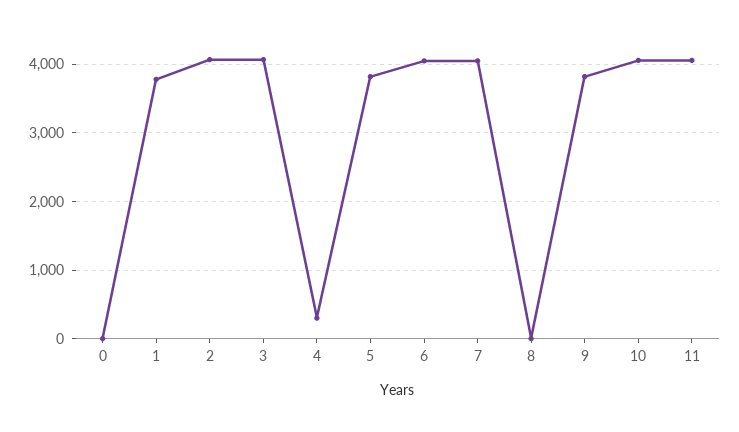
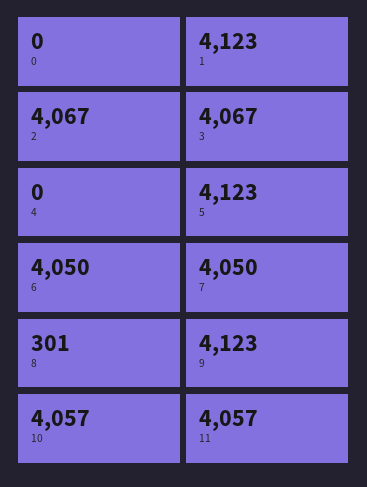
  {
    "0": 0,
-   "1": 3800,
+   "1": 4123,
    "2": 4067,
    "3": 4067,
-   "4": 300,
+   "4": 0,
-   "5": 3800,
+   "5": 4123,
    "6": 4050,
    "7": 4050,
-   "8": 0,
+   "8": 301,
-   "9": 3800,
+   "9": 4123,
    "10": 4057,
    "11": 4057
  }

